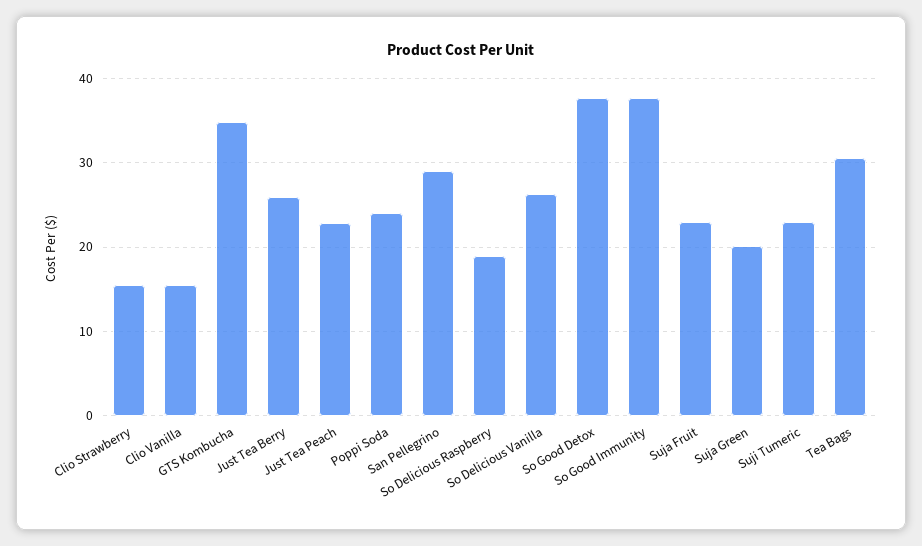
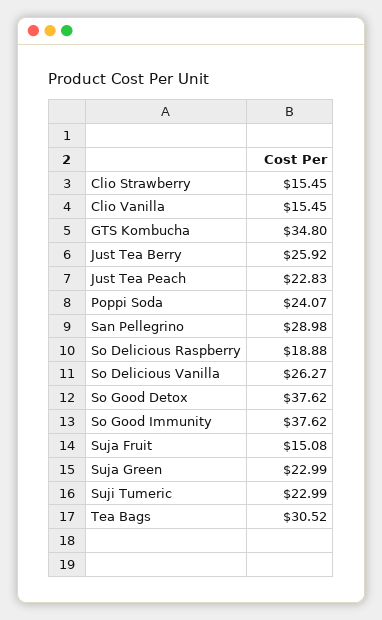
  {
    "Clio Strawberry": 15.45,
    "Clio Vanilla": 15.45,
    "GTS Kombucha": 34.8,
    "Just Tea Berry": 25.92,
    "Just Tea Peach": 22.83,
    "Poppi Soda": 24.07,
    "San Pellegrino": 28.98,
    "So Delicious Raspberry": 18.88,
    "So Delicious Vanilla": 26.27,
    "So Good Detox": 37.62,
    "So Good Immunity": 37.62,
-   "Suja Fruit": 23,
+   "Suja Fruit": 15.08,
-   "Suja Green": 20,
+   "Suja Green": 22.99,
    "Suji Tumeric": 22.99,
    "Tea Bags": 30.52
  }

